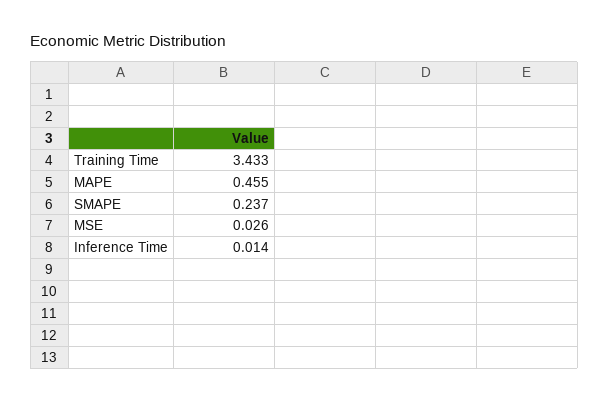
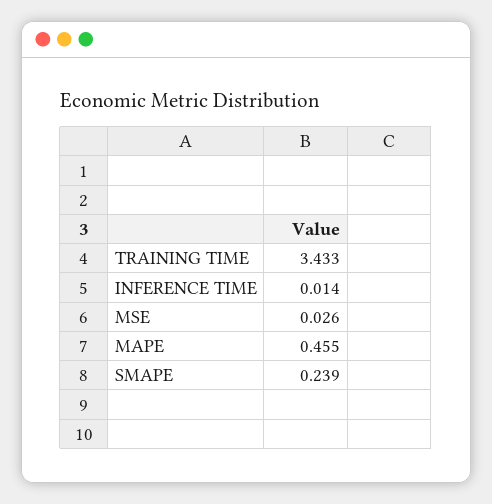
  {
    "Training Time": 3.433,
    "MAPE": 0.455,
-   "SMAPE": 0.237,
+   "SMAPE": 0.239,
    "MSE": 0.026,
    "Inference Time": 0.014
  }

